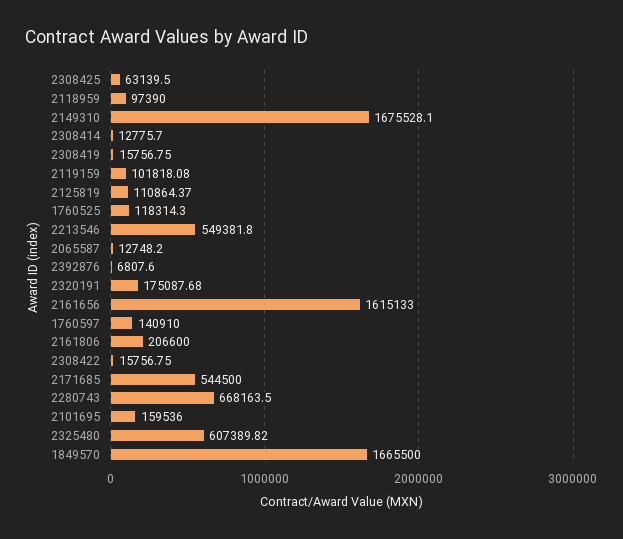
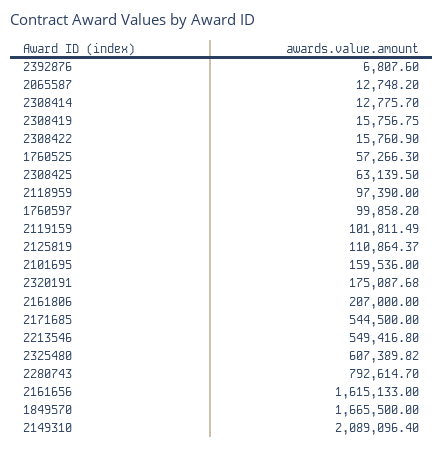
  {
    "2308425": 63139.5,
    "2118959": 97390,
-   "2149310": 1675528.1,
+   "2149310": 2089096.4,
    "2308414": 12775.7,
    "2308419": 15756.75,
-   "2119159": 101818.08,
+   "2119159": 101811.49,
    "2125819": 110864.37,
-   "1760525": 118314.3,
+   "1760525": 57266.3,
-   "2213546": 549381.8,
+   "2213546": 549416.8,
    "2065587": 12748.2,
    "2392876": 6807.6,
    "2320191": 175087.68,
    "2161656": 1615133,
-   "1760597": 140910,
+   "1760597": 99858.2,
-   "2161806": 206600,
+   "2161806": 207000,
-   "2308422": 15756.75,
+   "2308422": 15760.9,
    "2171685": 544500,
-   "2280743": 668163.5,
+   "2280743": 792614.7,
    "2101695": 159536,
    "2325480": 607389.82,
    "1849570": 1665500
  }

